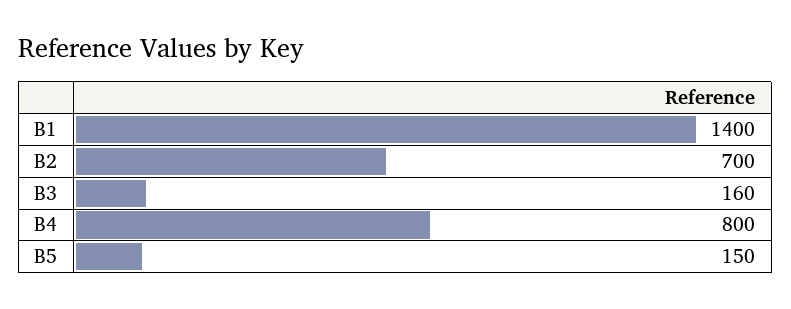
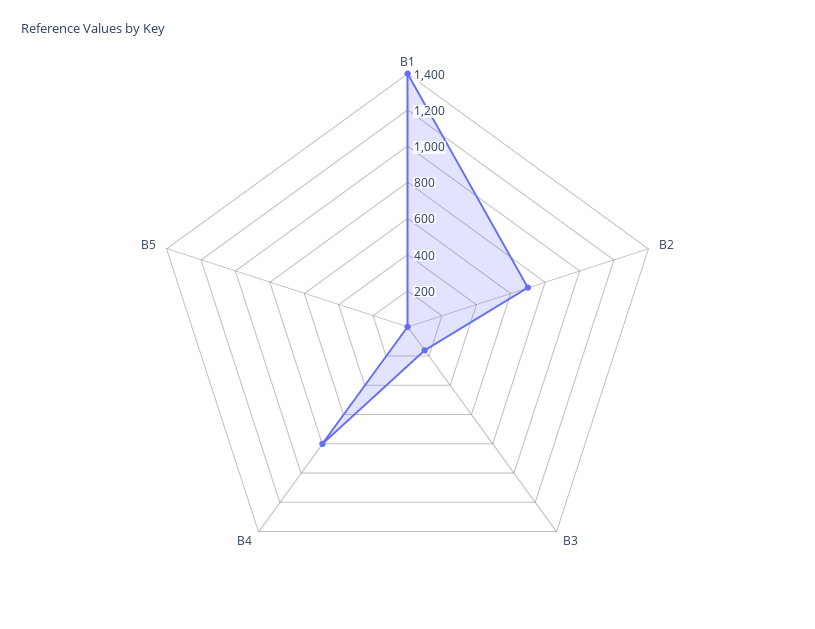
  {
    "B1": 1400,
    "B2": 700,
    "B3": 160,
    "B4": 800,
-   "B5": 150
+   "B5": 0
  }

